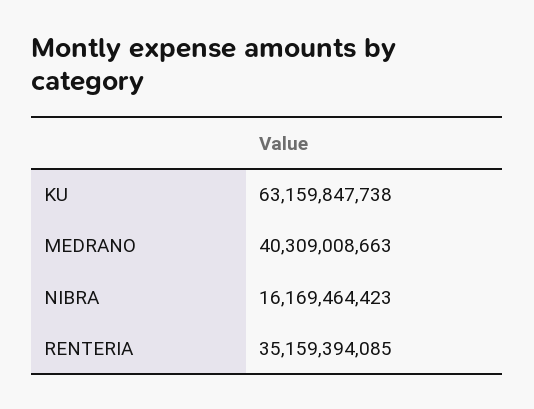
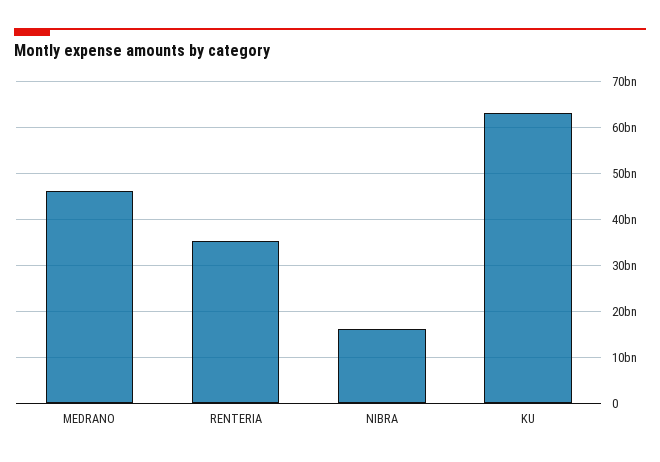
  {
    "KU": 63159847738,
-   "MEDRANO": 40309008663,
+   "MEDRANO": 46000000000,
    "NIBRA": 16169464423,
    "RENTERIA": 35159394085
  }

